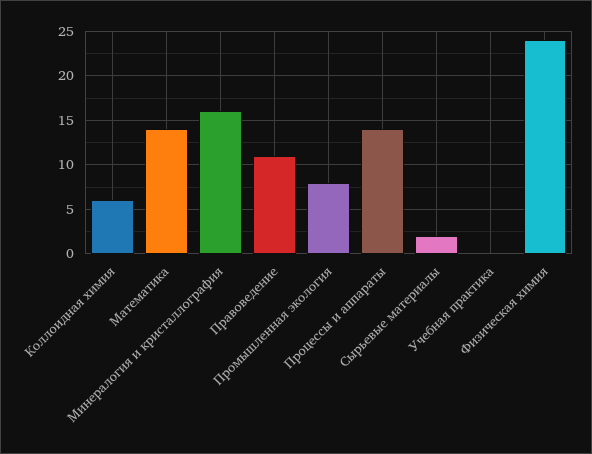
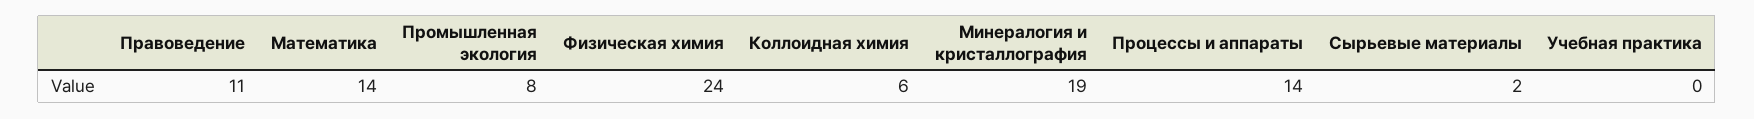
  {
    "Коллоидная химия": 6,
    "Математика": 14,
-   "Минералогия и кристаллография": 16,
+   "Минералогия и кристаллография": 19,
    "Правоведение": 11,
    "Промышленная экология": 8,
    "Процессы и аппараты": 14,
    "Сырьевые материалы": 2,
    "Учебная практика": 0,
    "Физическая химия": 24
  }

